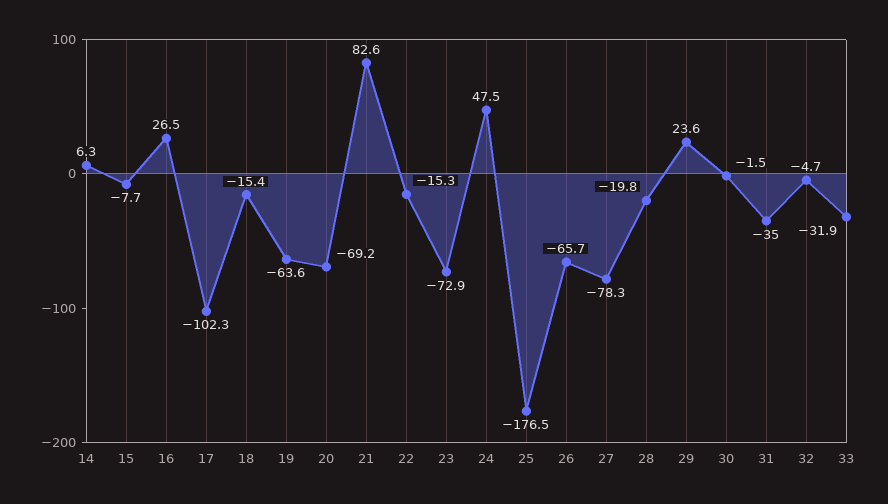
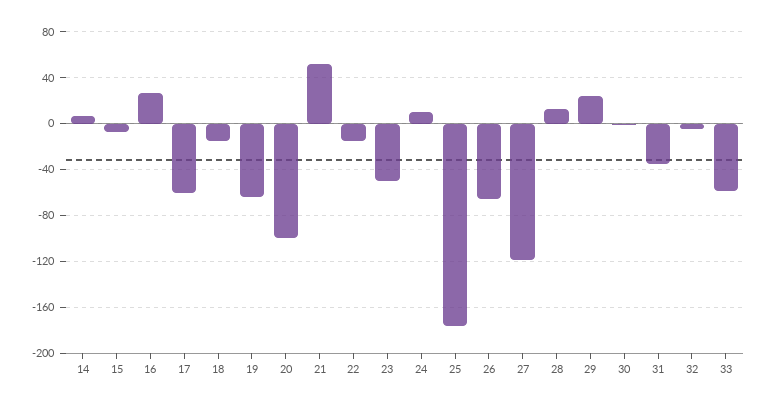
  {
    "14": 6.3,
    "15": -7.7,
    "16": 26.5,
-   "17": -102.3,
+   "17": -60,
    "18": -15.4,
    "19": -63.6,
-   "20": -69.2,
+   "20": -100,
-   "21": 82.6,
+   "21": 50,
    "22": -15.3,
-   "23": -72.9,
+   "23": -50,
-   "24": 47.5,
+   "24": 10,
    "25": -176.5,
    "26": -65.7,
-   "27": -78.3,
+   "27": -120,
-   "28": -19.8,
+   "28": 10,
    "29": 23.6,
    "30": -1.5,
    "31": -35,
    "32": -4.7,
-   "33": -31.9
+   "33": -60
  }

